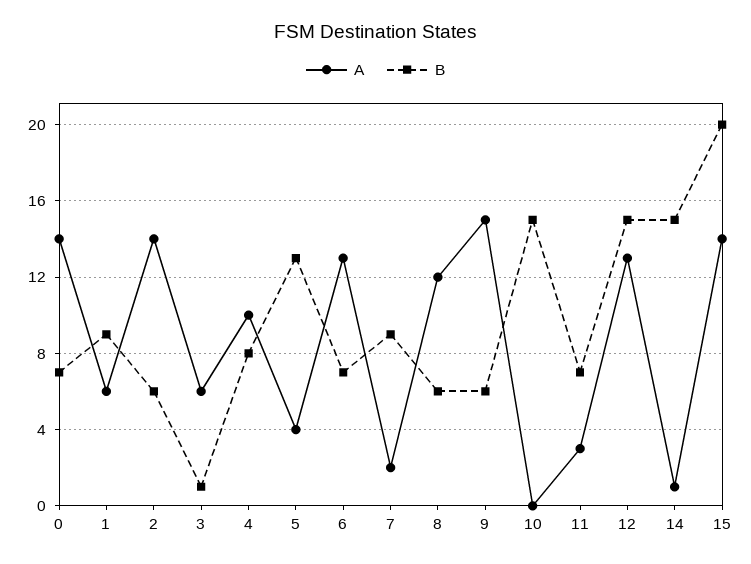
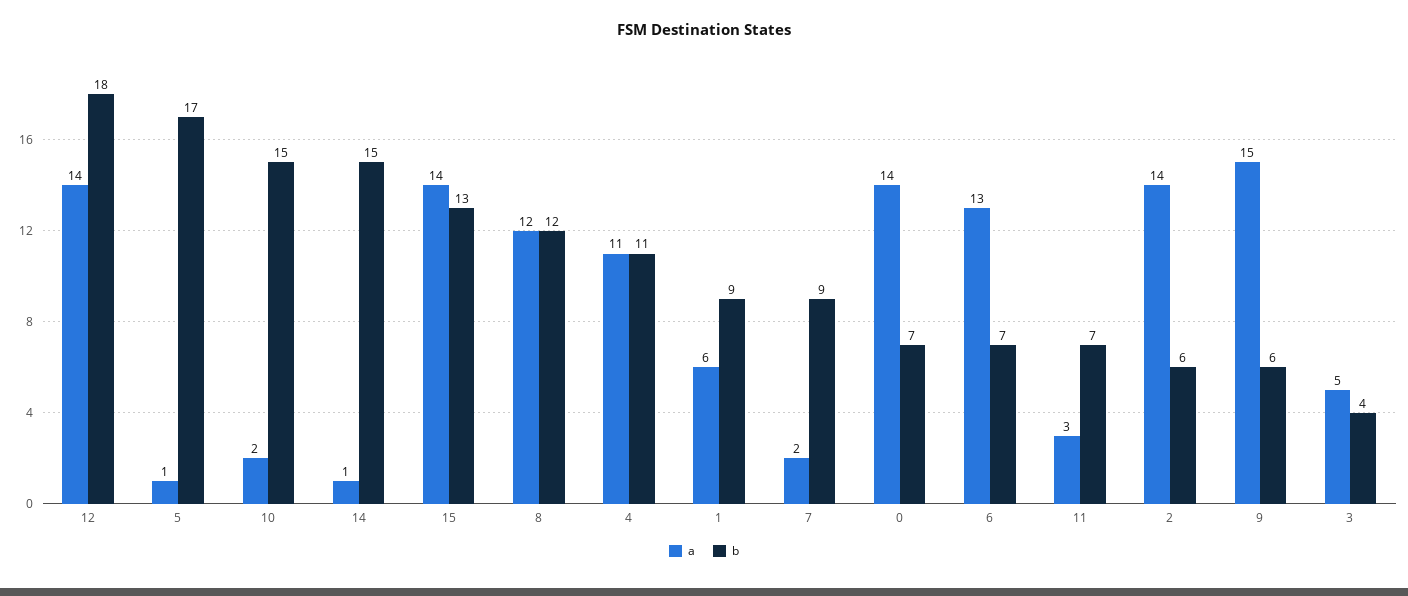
  {
    "A": {
      "0": 14,
      "1": 6,
      "2": 14,
-     "3": 6,
+     "3": 5,
-     "4": 10,
+     "4": 11,
-     "5": 4,
+     "5": 1,
      "6": 13,
      "7": 2,
      "8": 12,
      "9": 15,
-     "10": 0,
+     "10": 2,
      "11": 3,
-     "12": 13,
+     "12": 14,
      "14": 1,
      "15": 14
    },
    "B": {
      "0": 7,
      "1": 9,
      "2": 6,
-     "3": 1,
+     "3": 4,
-     "4": 8,
+     "4": 11,
-     "5": 13,
+     "5": 17,
      "6": 7,
      "7": 9,
-     "8": 6,
+     "8": 12,
      "9": 6,
      "10": 15,
      "11": 7,
-     "12": 15,
+     "12": 18,
      "14": 15,
-     "15": 20
+     "15": 13
    }
  }

